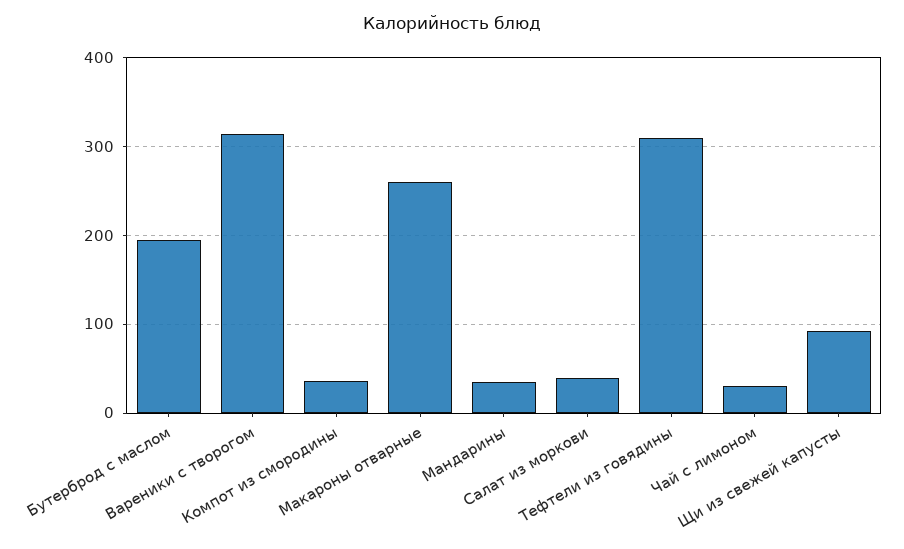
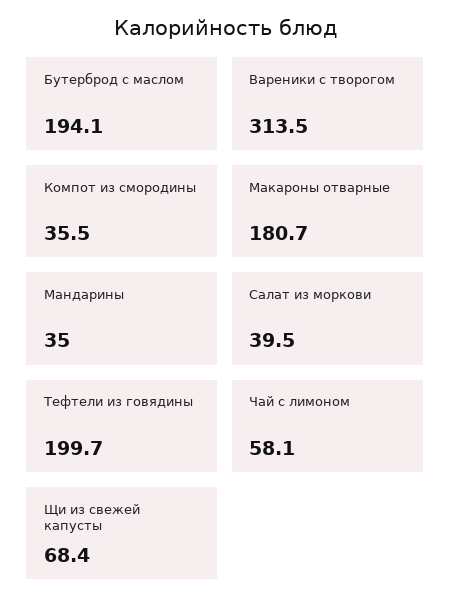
  {
    "Бутерброд с маслом": 194.1,
    "Вареники с творогом": 313.5,
    "Компот из смородины": 35.5,
-   "Макароны отварные": 260,
+   "Макароны отварные": 180.7,
    "Мандарины": 35,
    "Салат из моркови": 39.5,
-   "Тефтели из говядины": 310,
+   "Тефтели из говядины": 199.7,
-   "Чай с лимоном": 30,
+   "Чай с лимоном": 58.1,
-   "Щи из свежей капусты": 90
+   "Щи из свежей капусты": 68.4
  }

